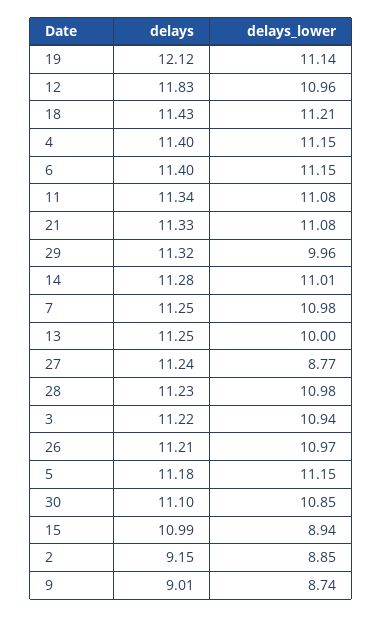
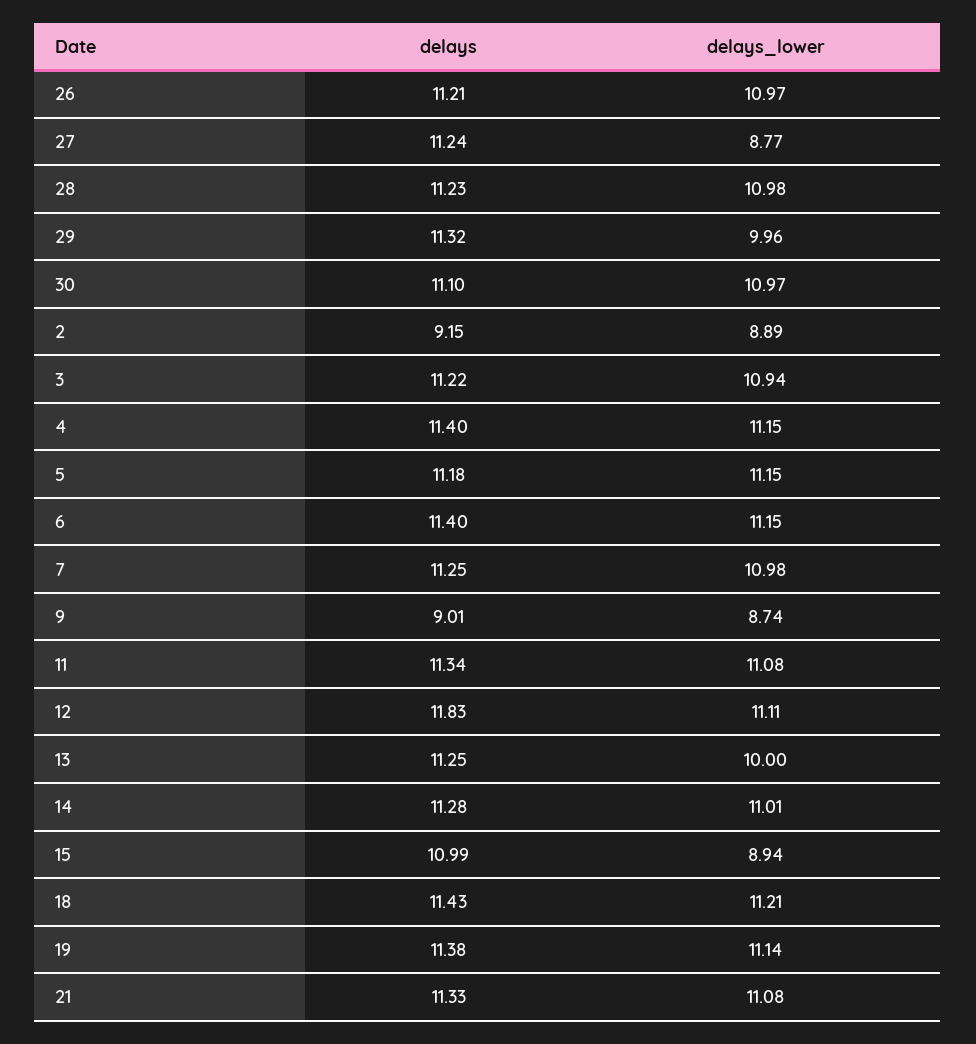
  {
    "delays": {
-     "19": 12.12,
+     "19": 11.38,
      "12": 11.83,
      "18": 11.43,
      "4": 11.4,
      "6": 11.4,
      "11": 11.34,
      "21": 11.33,
      "29": 11.32,
      "14": 11.28,
      "7": 11.25,
      "13": 11.25,
      "27": 11.24,
      "28": 11.23,
      "3": 11.22,
      "26": 11.21,
      "5": 11.18,
      "30": 11.1,
      "15": 10.99,
      "2": 9.15,
      "9": 9.01
    },
    "delays_lower": {
      "19": 11.14,
-     "12": 10.96,
+     "12": 11.11,
      "18": 11.21,
      "4": 11.15,
      "6": 11.15,
      "11": 11.08,
      "21": 11.08,
      "29": 9.96,
      "14": 11.01,
      "7": 10.98,
      "13": 10,
      "27": 8.77,
      "28": 10.98,
      "3": 10.94,
      "26": 10.97,
      "5": 11.15,
-     "30": 10.85,
+     "30": 10.97,
      "15": 8.94,
-     "2": 8.85,
+     "2": 8.89,
      "9": 8.74
    }
  }

